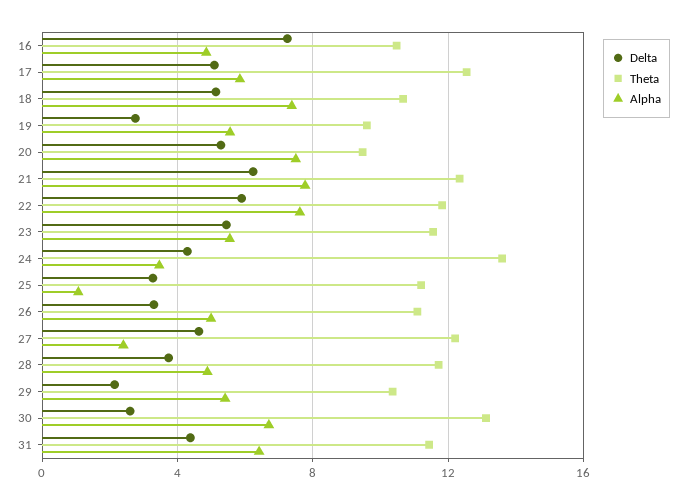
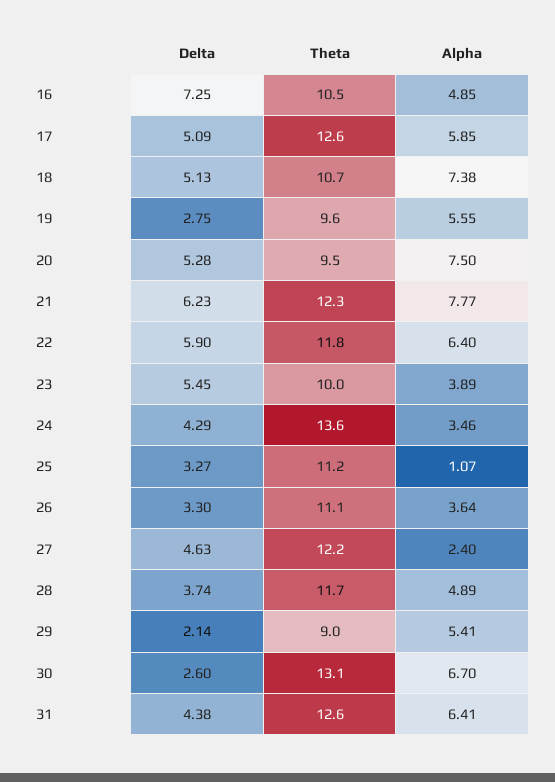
  {
    "Delta": {
      "16": 7.25,
      "17": 5.09,
      "18": 5.13,
      "19": 2.75,
      "20": 5.28,
      "21": 6.23,
      "22": 5.9,
      "23": 5.45,
      "24": 4.29,
      "25": 3.27,
      "26": 3.3,
      "27": 4.63,
      "28": 3.74,
      "29": 2.14,
      "30": 2.6,
      "31": 4.38
    },
    "Theta": {
      "16": 10.5,
      "17": 12.6,
      "18": 10.7,
      "19": 9.6,
      "20": 9.5,
      "21": 12.3,
      "22": 11.8,
-     "23": 11.5,
+     "23": 10,
      "24": 13.6,
      "25": 11.2,
      "26": 11.1,
      "27": 12.2,
      "28": 11.7,
-     "29": 10.5,
+     "29": 9,
      "30": 13.1,
-     "31": 11.5
+     "31": 12.6
    },
    "Alpha": {
      "16": 4.85,
      "17": 5.85,
      "18": 7.38,
      "19": 5.55,
      "20": 7.5,
      "21": 7.77,
-     "22": 7.5,
+     "22": 6.4,
-     "23": 5.5,
+     "23": 3.89,
      "24": 3.46,
      "25": 1.07,
-     "26": 5,
+     "26": 3.64,
      "27": 2.4,
      "28": 4.89,
      "29": 5.41,
      "30": 6.7,
      "31": 6.41
    }
  }

